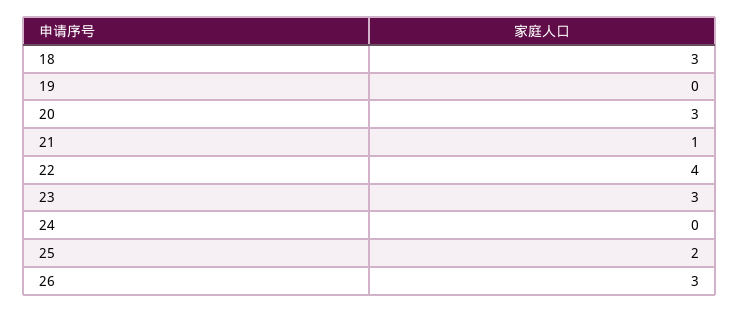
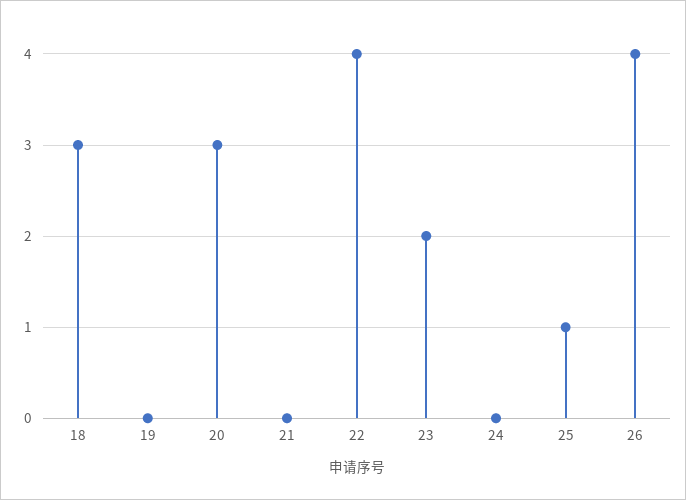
  {
    "18": 3,
    "19": 0,
    "20": 3,
-   "21": 1,
+   "21": 0,
    "22": 4,
-   "23": 3,
+   "23": 2,
    "24": 0,
-   "25": 2,
+   "25": 1,
-   "26": 3
+   "26": 4
  }

